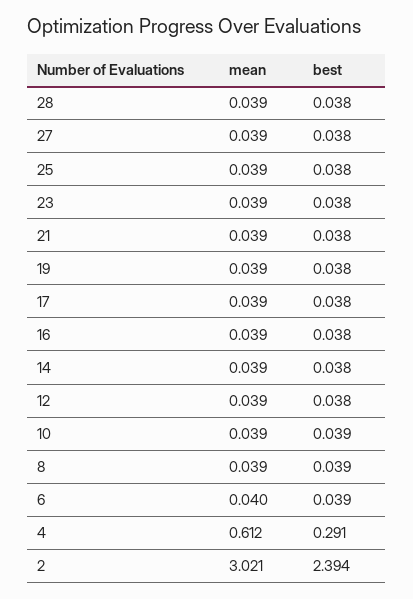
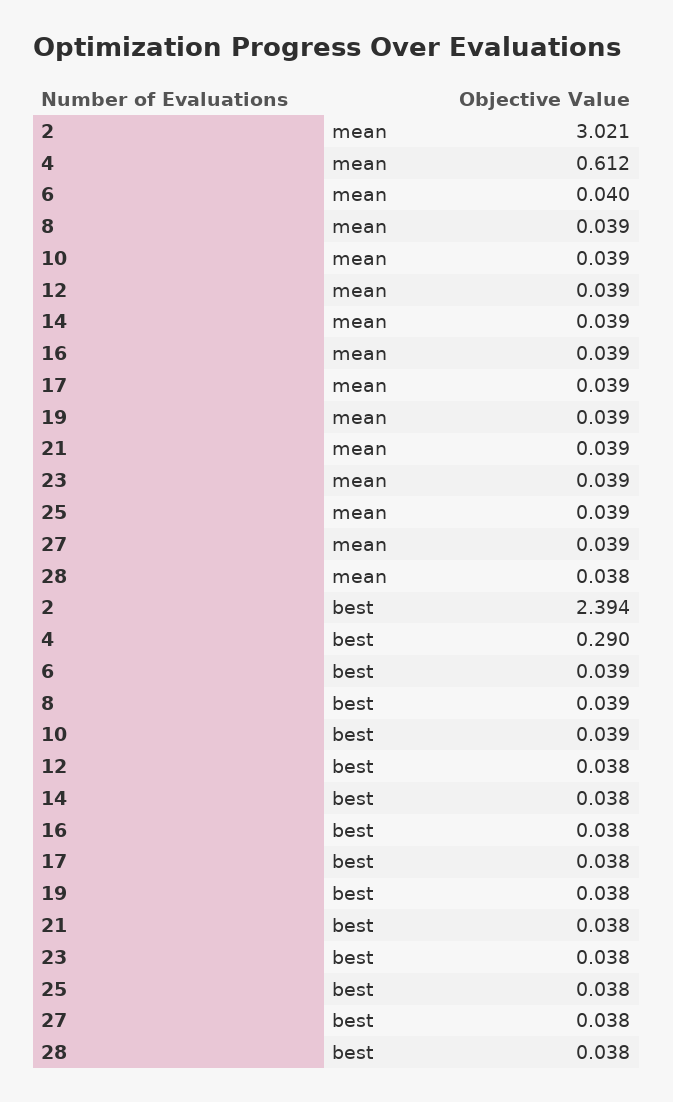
  {
    "mean": {
-     "28": 0.039,
+     "28": 0.038,
      "27": 0.039,
      "25": 0.039,
      "23": 0.039,
      "21": 0.039,
      "19": 0.039,
      "17": 0.039,
      "16": 0.039,
      "14": 0.039,
      "12": 0.039,
      "10": 0.039,
      "8": 0.039,
      "6": 0.04,
      "4": 0.612,
      "2": 3.021
    },
    "best": {
      "28": 0.038,
      "27": 0.038,
      "25": 0.038,
      "23": 0.038,
      "21": 0.038,
      "19": 0.038,
      "17": 0.038,
      "16": 0.038,
      "14": 0.038,
      "12": 0.038,
      "10": 0.039,
      "8": 0.039,
      "6": 0.039,
-     "4": 0.291,
+     "4": 0.29,
      "2": 2.394
    }
  }

